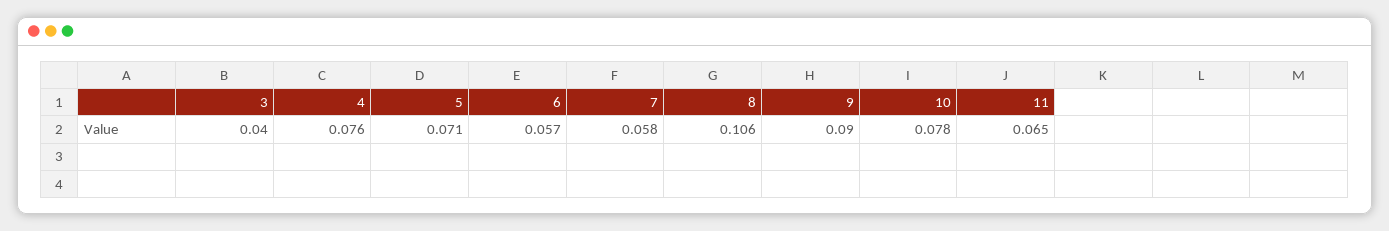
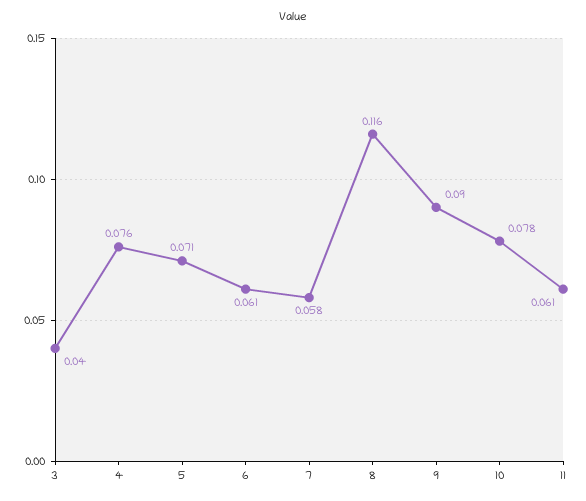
  {
    "3": 0.04,
    "4": 0.076,
    "5": 0.071,
-   "6": 0.057,
+   "6": 0.061,
    "7": 0.058,
-   "8": 0.106,
+   "8": 0.116,
    "9": 0.09,
    "10": 0.078,
-   "11": 0.065
+   "11": 0.061
  }

